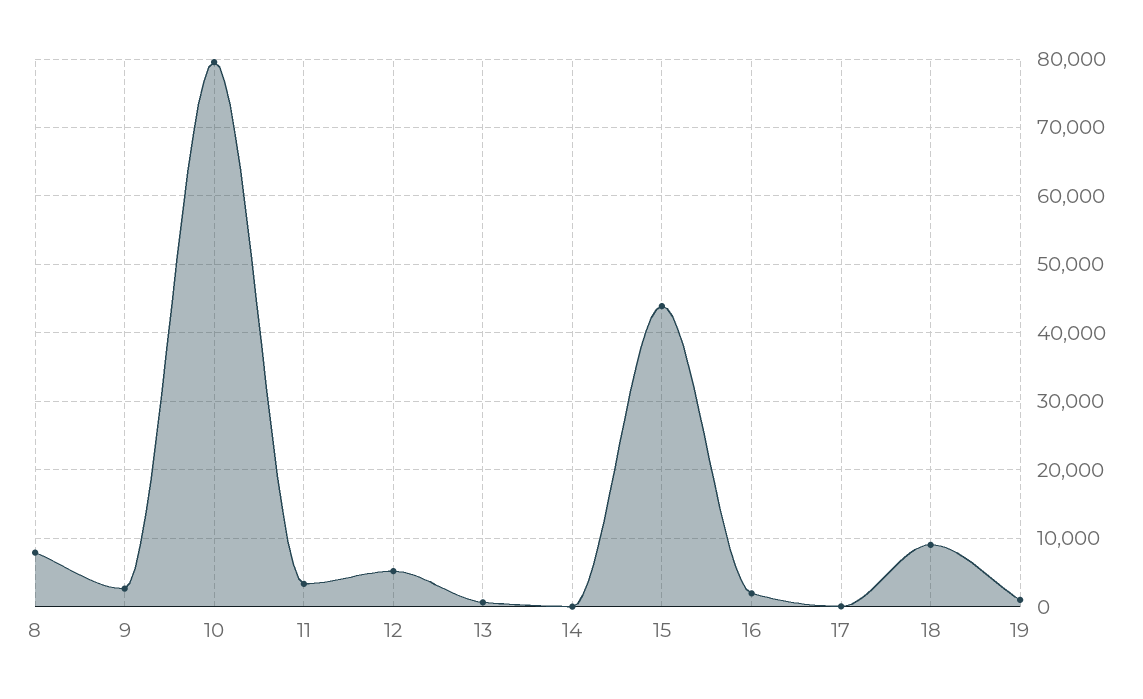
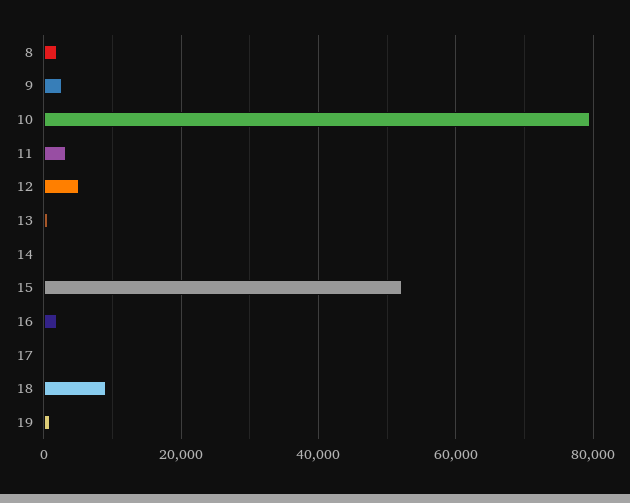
  {
-   "8": 8000,
+   "8": 2000,
    "9": 3000,
    "10": 80000,
    "11": 3000,
    "12": 5000,
    "13": 1000,
    "14": 0,
-   "15": 44000,
+   "15": 52000,
    "16": 2000,
    "17": 0,
    "18": 9000,
    "19": 1000
  }

